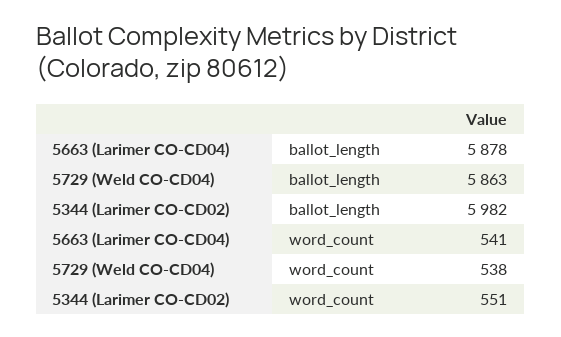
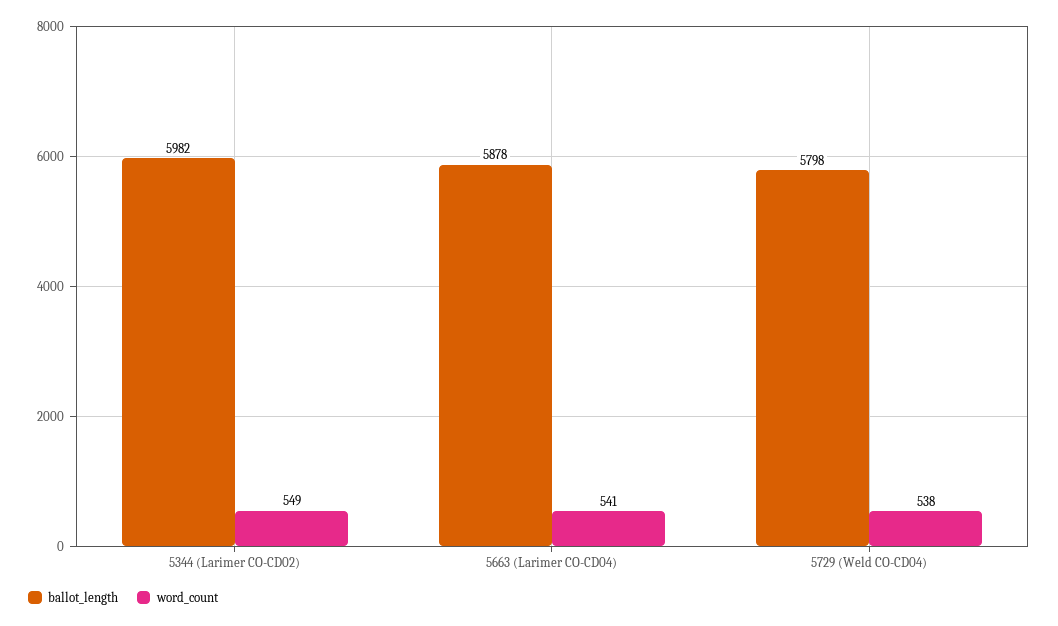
  {
    "ballot_length": {
      "5663 (Larimer CO-CD04)": 5878,
-     "5729 (Weld CO-CD04)": 5863,
+     "5729 (Weld CO-CD04)": 5798,
      "5344 (Larimer CO-CD02)": 5982
    },
    "word_count": {
      "5663 (Larimer CO-CD04)": 541,
      "5729 (Weld CO-CD04)": 538,
-     "5344 (Larimer CO-CD02)": 551
+     "5344 (Larimer CO-CD02)": 549
    }
  }

